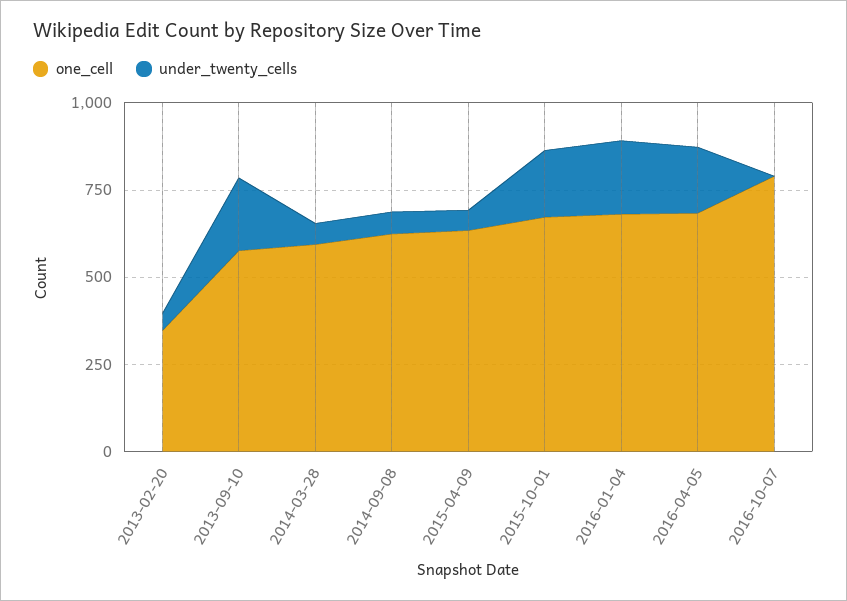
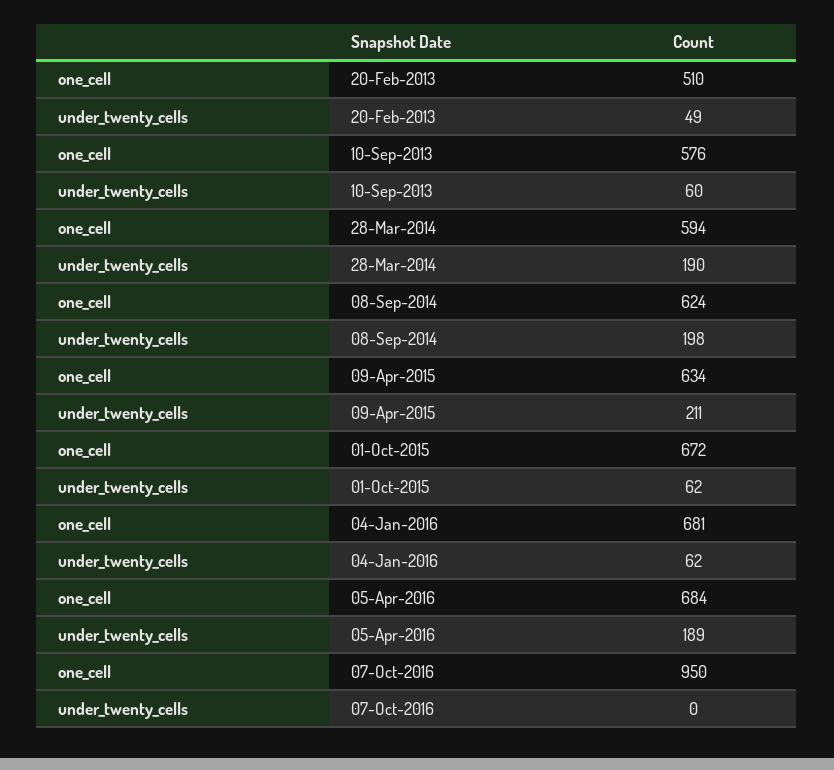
  {
    "one_cell": {
-     "2013-02-20": 350,
+     "2013-02-20": 510,
      "2013-09-10": 576,
      "2014-03-28": 594,
      "2014-09-08": 624,
      "2015-04-09": 634,
      "2015-10-01": 672,
      "2016-01-04": 681,
      "2016-04-05": 684,
-     "2016-10-07": 800
+     "2016-10-07": 950
    },
    "under_twenty_cells": {
      "2013-02-20": 49,
-     "2013-09-10": 200,
+     "2013-09-10": 60,
-     "2014-03-28": 50,
+     "2014-03-28": 190,
-     "2014-09-08": 50,
+     "2014-09-08": 198,
-     "2015-04-09": 50,
+     "2015-04-09": 211,
-     "2015-10-01": 200,
+     "2015-10-01": 62,
-     "2016-01-04": 200,
+     "2016-01-04": 62,
      "2016-04-05": 189,
      "2016-10-07": 0
    }
  }

